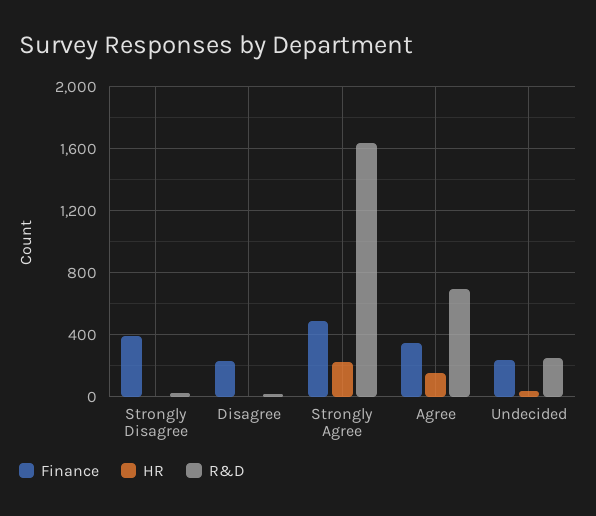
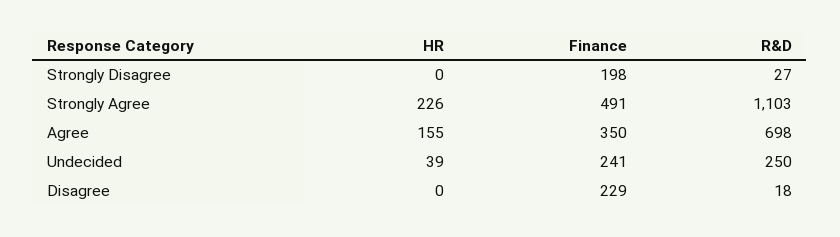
  {
    "Finance": {
-     "Strongly Disagree": 400,
+     "Strongly Disagree": 198,
      "Disagree": 229,
      "Strongly Agree": 491,
      "Agree": 350,
      "Undecided": 241
    },
    "HR": {
      "Strongly Disagree": 0,
      "Disagree": 0,
      "Strongly Agree": 226,
      "Agree": 155,
      "Undecided": 39
    },
    "R&D": {
      "Strongly Disagree": 27,
      "Disagree": 18,
-     "Strongly Agree": 1650,
+     "Strongly Agree": 1103,
      "Agree": 698,
      "Undecided": 250
    }
  }

